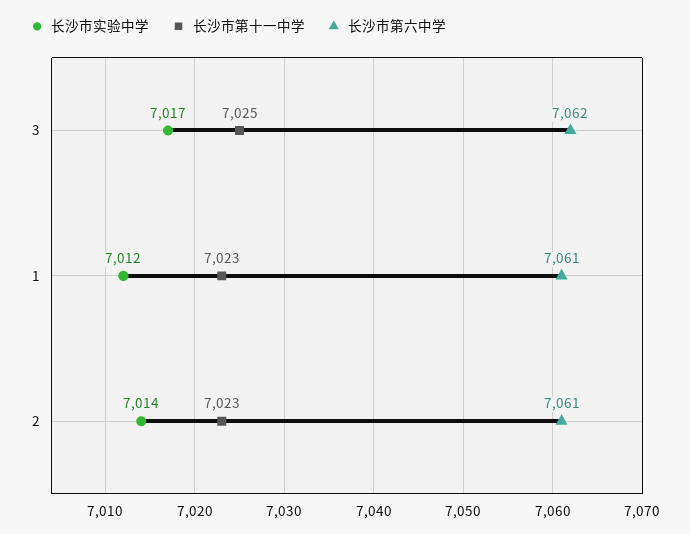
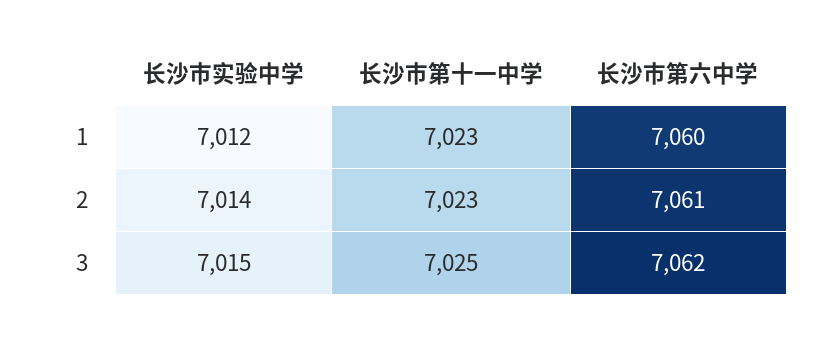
  {
    "长沙市实验中学": {
-     "3": 7017,
+     "3": 7015,
      "1": 7012,
      "2": 7014
    },
    "长沙市第十一中学": {
      "3": 7025,
      "1": 7023,
      "2": 7023
    },
    "长沙市第六中学": {
      "3": 7062,
-     "1": 7061,
+     "1": 7060,
      "2": 7061
    }
  }

